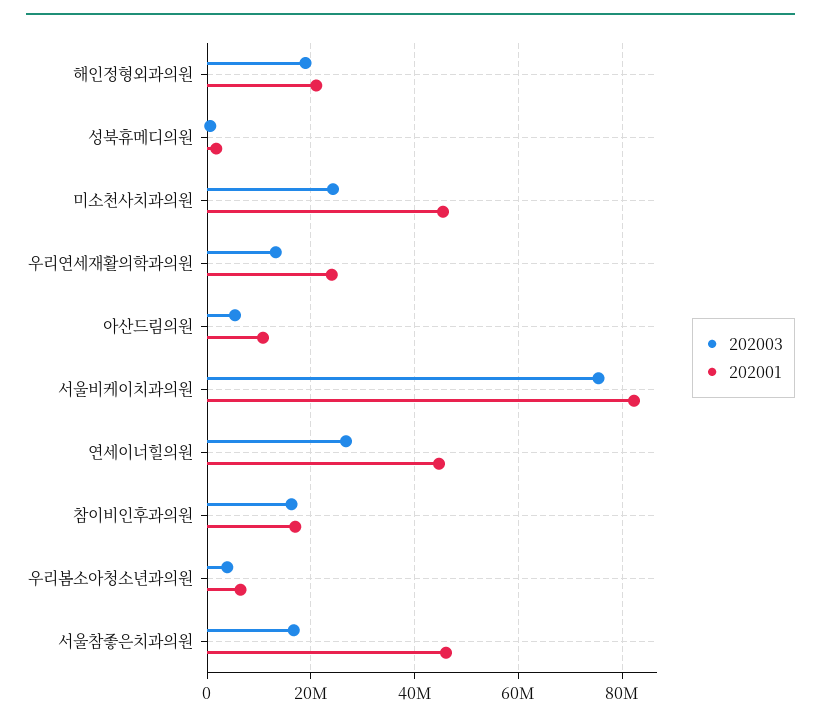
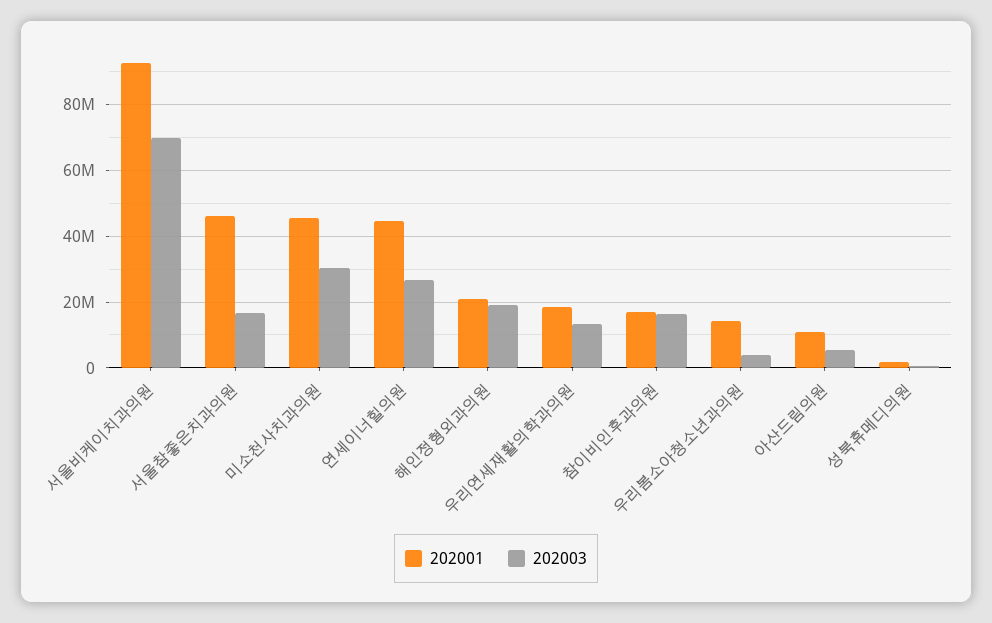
  {
    "202003": {
      "해인정형외과의원": 18000000,
      "성북휴메디의원": 0,
-     "미소천사치과의원": 24000000,
+     "미소천사치과의원": 30000000,
      "우리연세재활의학과의원": 14000000,
      "아산드림의원": 6000000,
-     "서울비케이치과의원": 76000000,
+     "서울비케이치과의원": 70000000,
      "연세이너힐의원": 26000000,
      "참이비인후과의원": 16000000,
      "우리봄소아청소년과의원": 4000000,
      "서울참좋은치과의원": 16000000
    },
    "202001": {
      "해인정형외과의원": 22000000,
      "성북휴메디의원": 2000000,
      "미소천사치과의원": 46000000,
-     "우리연세재활의학과의원": 24000000,
+     "우리연세재활의학과의원": 18000000,
      "아산드림의원": 10000000,
-     "서울비케이치과의원": 82000000,
+     "서울비케이치과의원": 92000000,
      "연세이너힐의원": 44000000,
      "참이비인후과의원": 16000000,
-     "우리봄소아청소년과의원": 6000000,
+     "우리봄소아청소년과의원": 14000000,
      "서울참좋은치과의원": 46000000
    }
  }

